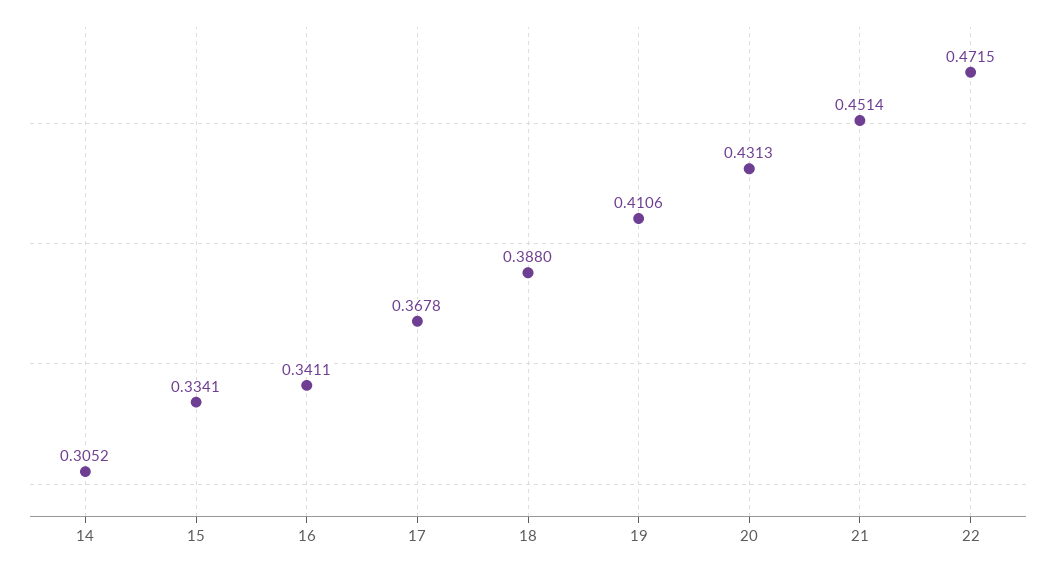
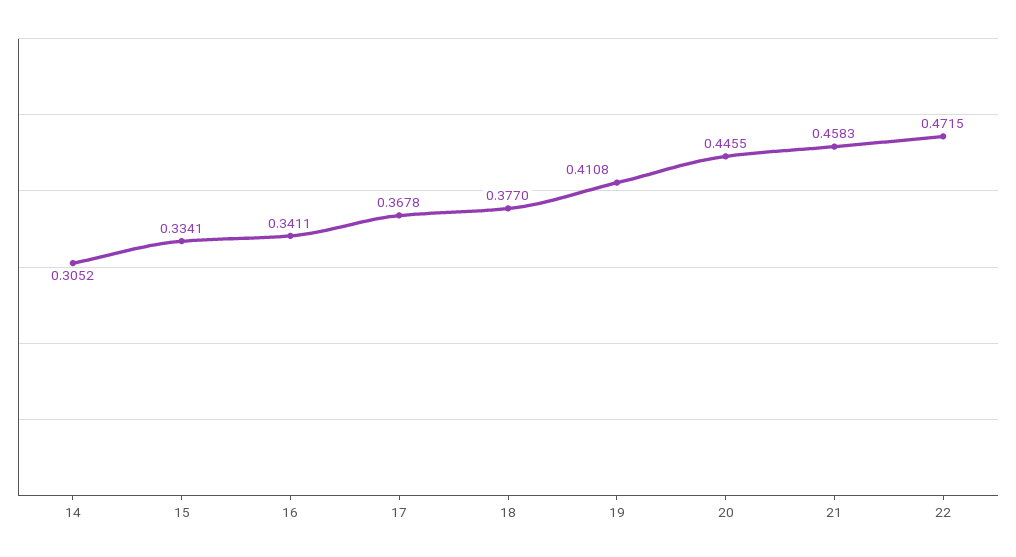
  {
    "14": 0.3052,
    "15": 0.3341,
    "16": 0.3411,
    "17": 0.3678,
-   "18": 0.388,
+   "18": 0.377,
-   "19": 0.4106,
+   "19": 0.4108,
-   "20": 0.4313,
+   "20": 0.4455,
-   "21": 0.4514,
+   "21": 0.4583,
    "22": 0.4715
  }

